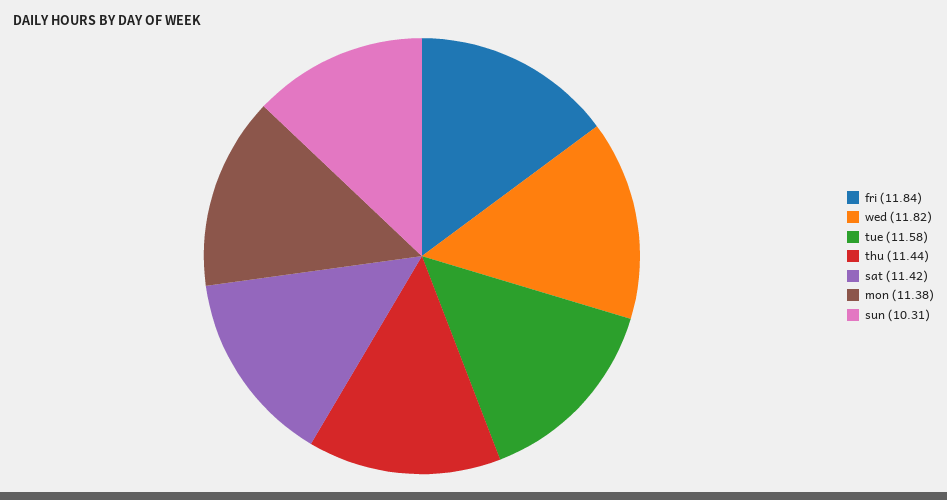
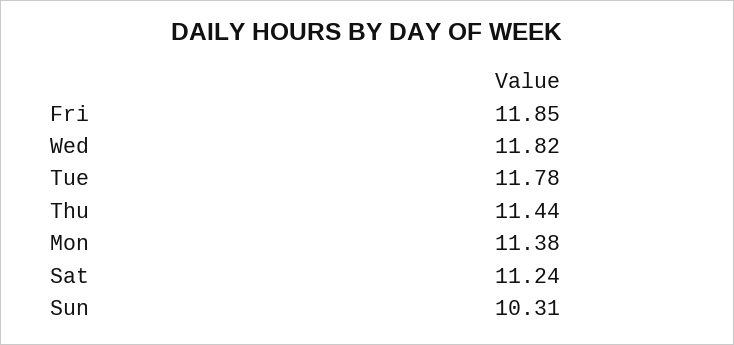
  {
-   "fri": 11.84,
+   "fri": 11.85,
    "wed": 11.82,
-   "tue": 11.58,
+   "tue": 11.78,
    "thu": 11.44,
-   "sat": 11.42,
+   "sat": 11.24,
    "mon": 11.38,
    "sun": 10.31
  }

